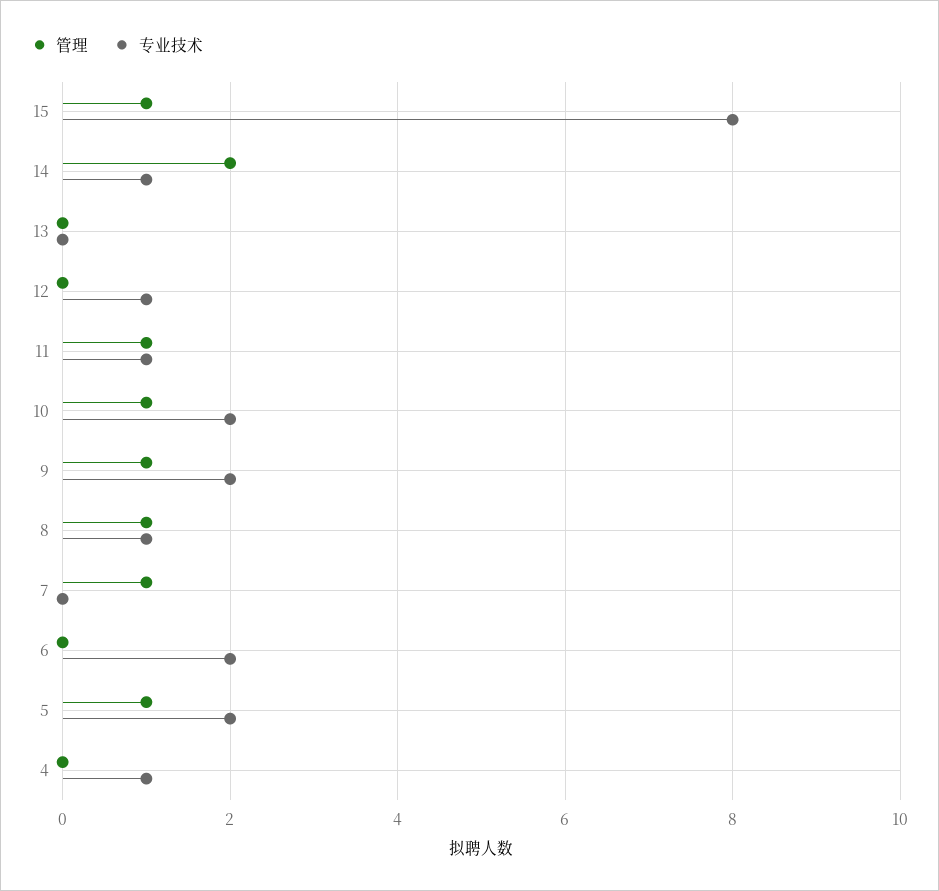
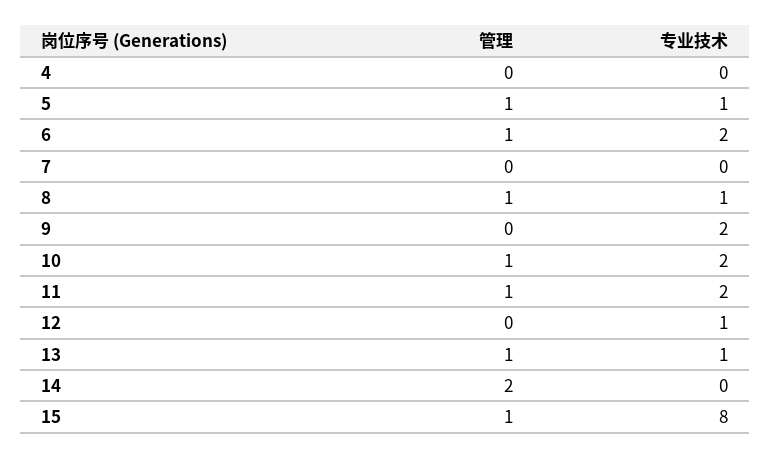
  {
    "管理": {
      "15": 1,
      "14": 2,
-     "13": 0,
+     "13": 1,
      "12": 0,
      "11": 1,
      "10": 1,
-     "9": 1,
+     "9": 0,
      "8": 1,
-     "7": 1,
+     "7": 0,
-     "6": 0,
+     "6": 1,
      "5": 1,
      "4": 0
    },
    "专业技术": {
      "15": 8,
-     "14": 1,
+     "14": 0,
-     "13": 0,
+     "13": 1,
      "12": 1,
-     "11": 1,
+     "11": 2,
      "10": 2,
      "9": 2,
      "8": 1,
      "7": 0,
      "6": 2,
-     "5": 2,
+     "5": 1,
-     "4": 1
+     "4": 0
    }
  }

